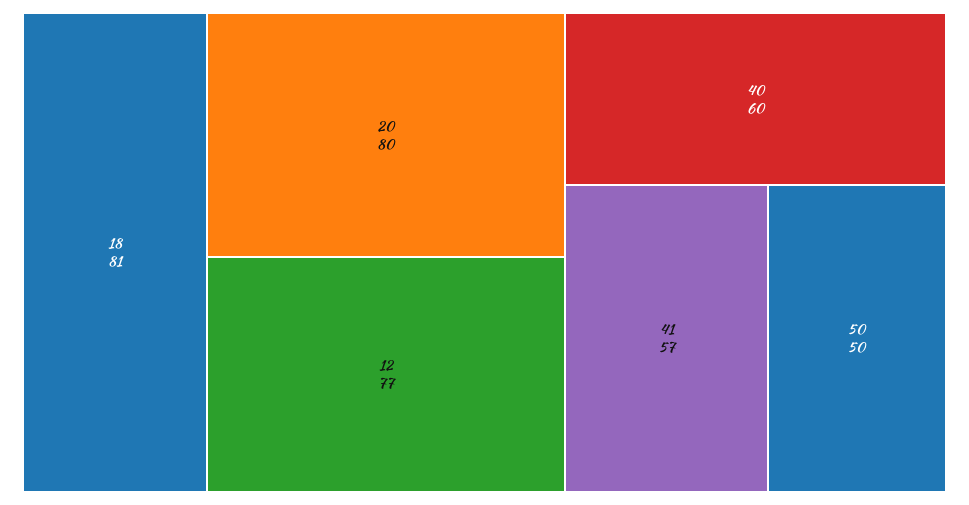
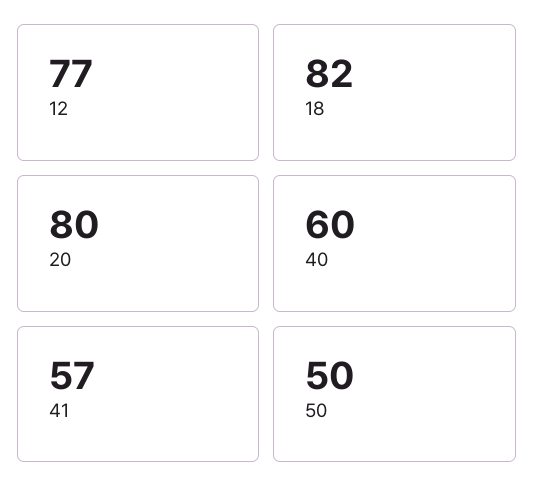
  {
-   "18": 81,
+   "18": 82,
    "20": 80,
    "12": 77,
    "40": 60,
    "41": 57,
    "50": 50
  }

